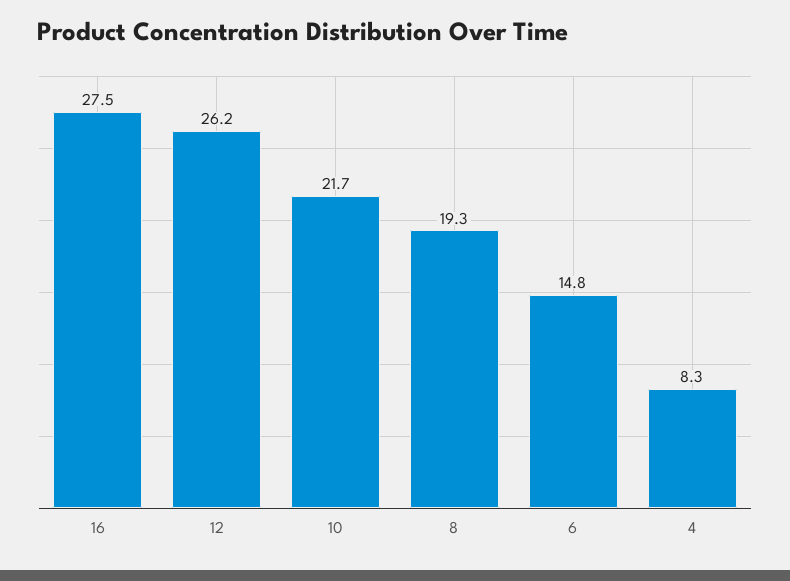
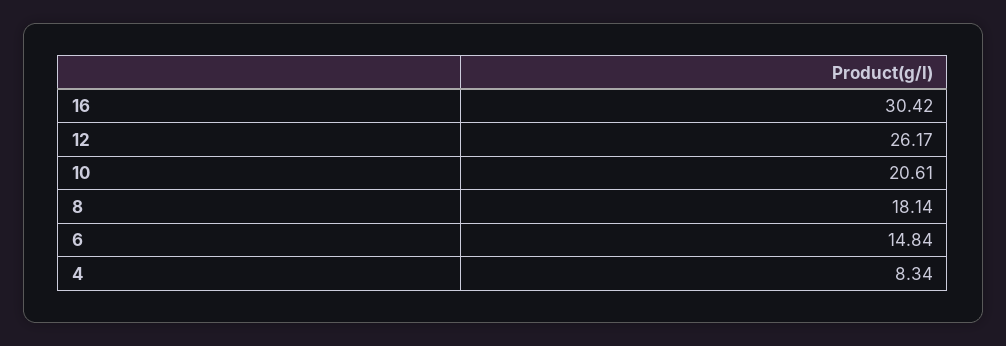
  {
-   "16": 27.5,
+   "16": 30.42,
    "12": 26.17,
-   "10": 21.7,
+   "10": 20.61,
-   "8": 19.3,
+   "8": 18.14,
    "6": 14.84,
    "4": 8.34
  }

